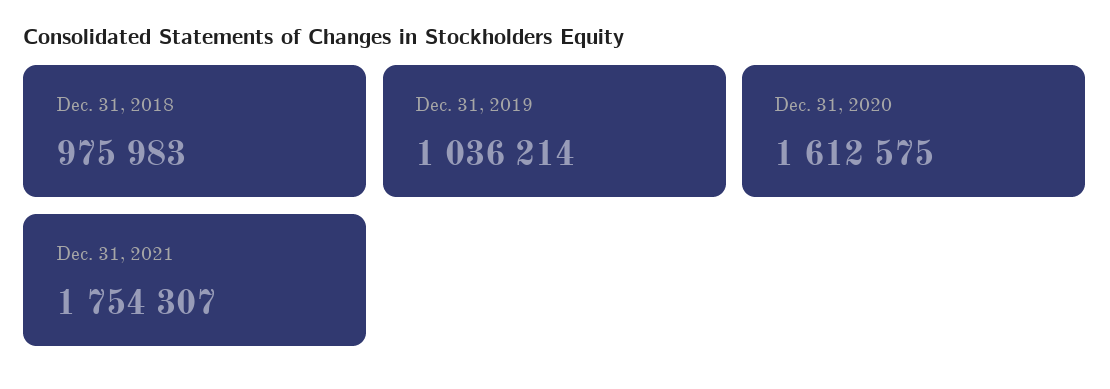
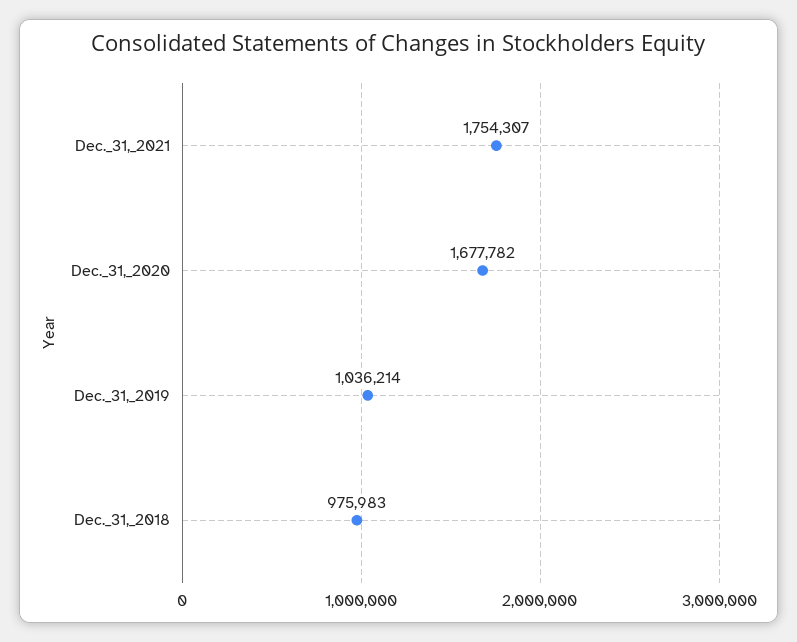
  {
    "Dec. 31, 2018": 975983,
    "Dec. 31, 2019": 1036214,
-   "Dec. 31, 2020": 1612575,
+   "Dec. 31, 2020": 1677782,
    "Dec. 31, 2021": 1754307
  }

